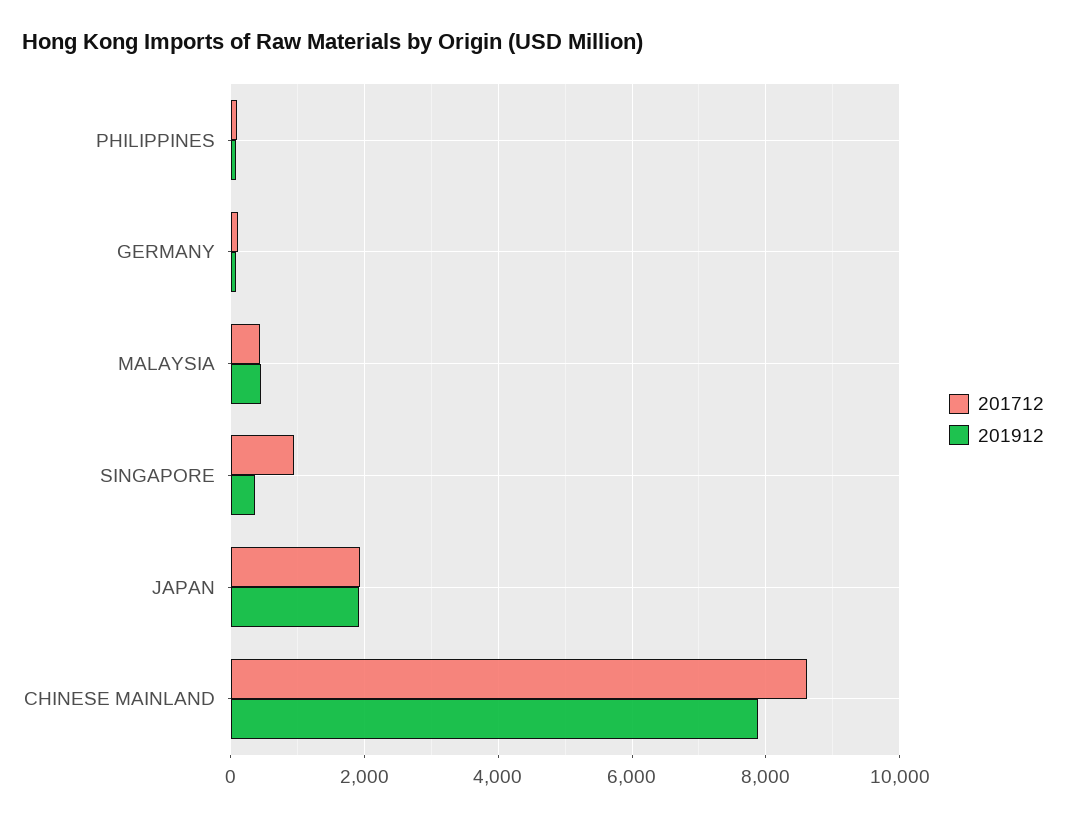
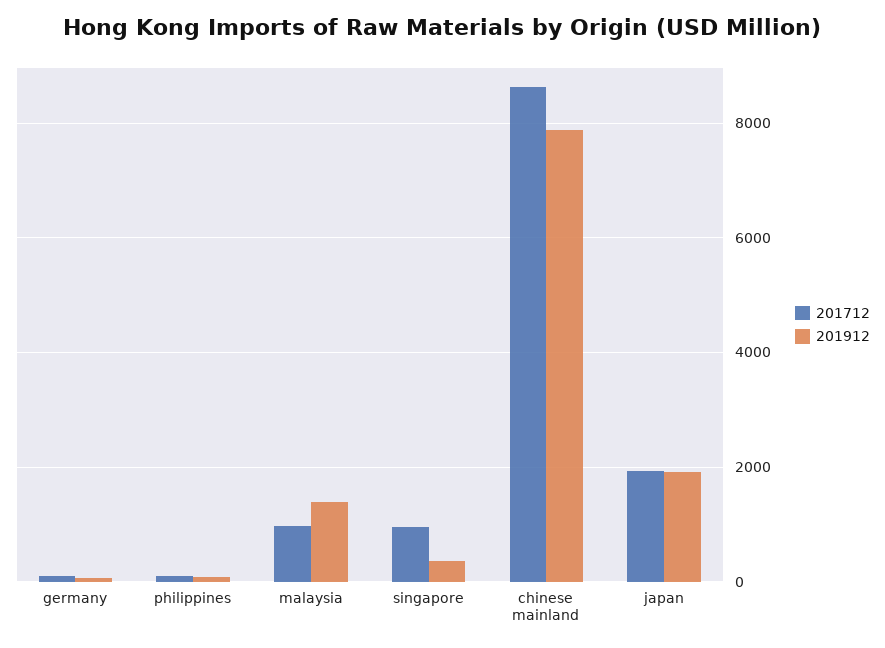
  {
    "201712": {
      "PHILIPPINES": 0,
      "GERMANY": 200,
-     "MALAYSIA": 400,
+     "MALAYSIA": 1000,
      "SINGAPORE": 1000,
      "JAPAN": 2000,
      "CHINESE MAINLAND": 8600
    },
    "201912": {
      "PHILIPPINES": 0,
      "GERMANY": 0,
-     "MALAYSIA": 400,
+     "MALAYSIA": 1400,
      "SINGAPORE": 400,
      "JAPAN": 2000,
      "CHINESE MAINLAND": 7800
    }
  }

